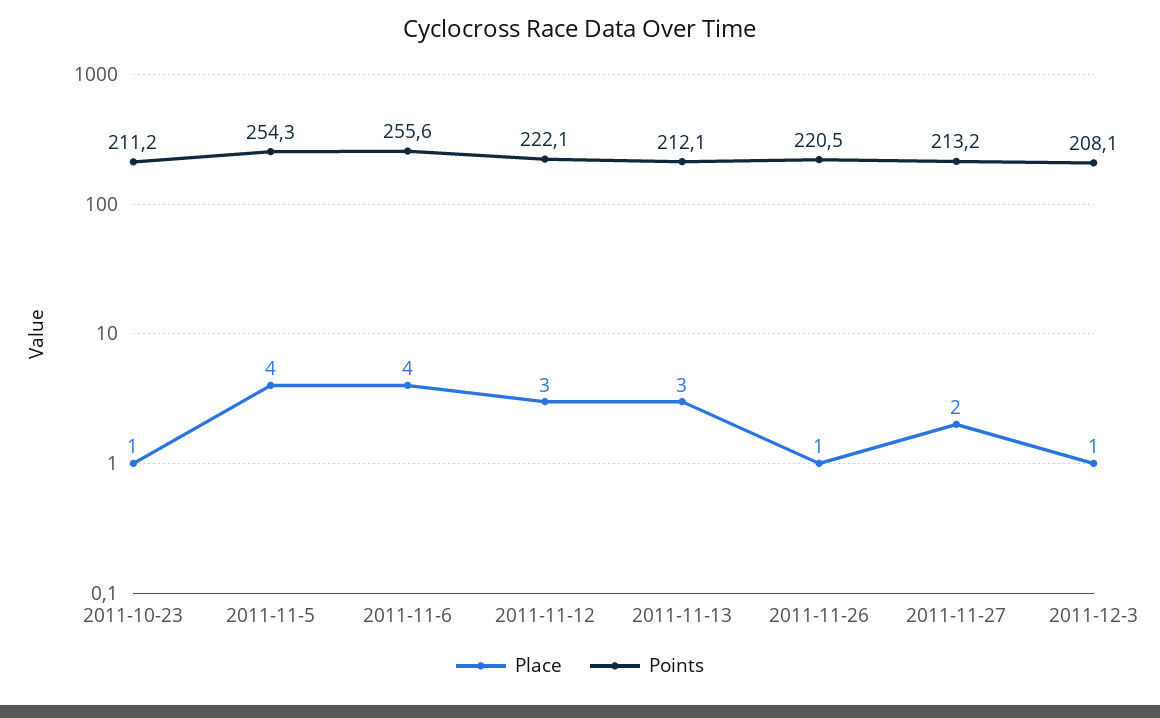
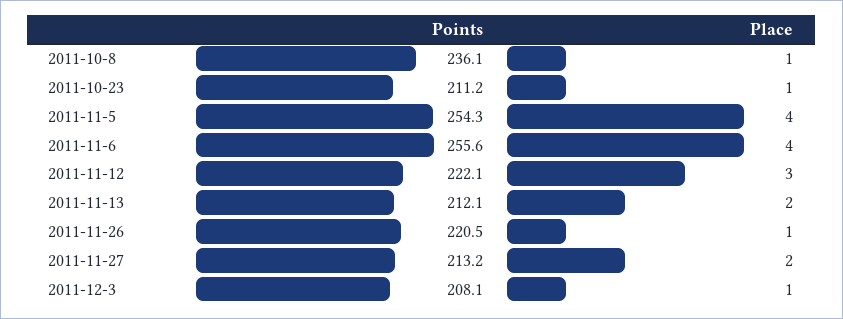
  {
    "Place": {
      "2011-10-23": 1,
      "2011-11-5": 4,
      "2011-11-6": 4,
      "2011-11-12": 3,
-     "2011-11-13": 3,
+     "2011-11-13": 2,
      "2011-11-26": 1,
      "2011-11-27": 2,
-     "2011-12-3": 1
+     "2011-12-3": 1,
+     "2011-10-8": 1
    },
    "Points": {
      "2011-10-23": 211.2,
      "2011-11-5": 254.3,
      "2011-11-6": 255.6,
      "2011-11-12": 222.1,
      "2011-11-13": 212.1,
      "2011-11-26": 220.5,
      "2011-11-27": 213.2,
-     "2011-12-3": 208.1
+     "2011-12-3": 208.1,
+     "2011-10-8": 236.1
    }
  }

